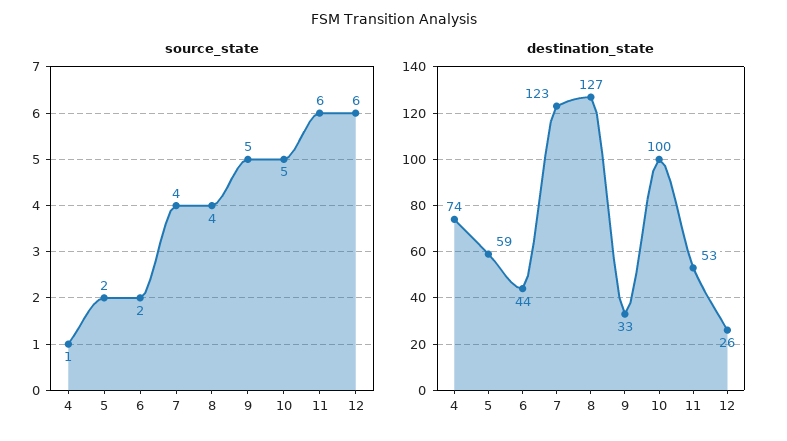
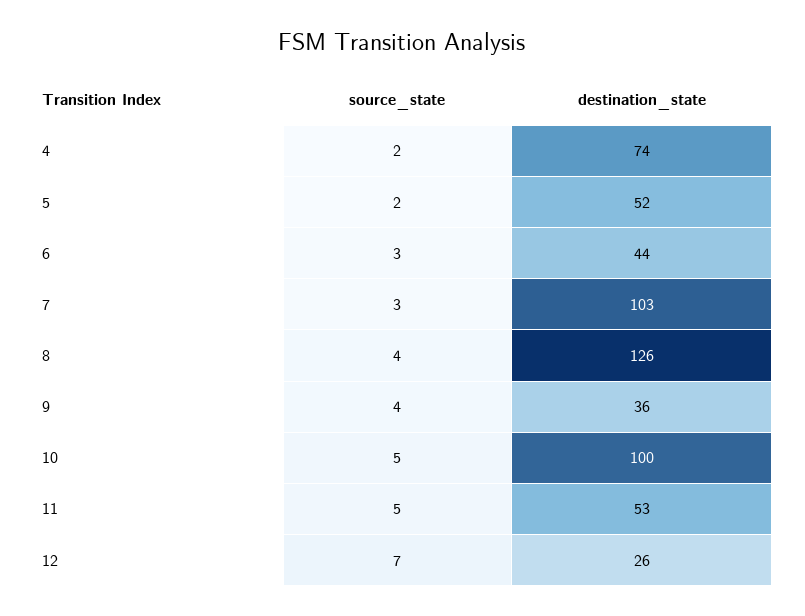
  {
    "source_state": {
-     "4": 1,
+     "4": 2,
      "5": 2,
-     "6": 2,
+     "6": 3,
-     "7": 4,
+     "7": 3,
      "8": 4,
-     "9": 5,
+     "9": 4,
      "10": 5,
-     "11": 6,
+     "11": 5,
-     "12": 6
+     "12": 7
    },
    "destination_state": {
      "4": 74,
-     "5": 59,
+     "5": 52,
      "6": 44,
-     "7": 123,
+     "7": 103,
-     "8": 127,
+     "8": 126,
-     "9": 33,
+     "9": 36,
      "10": 100,
      "11": 53,
      "12": 26
    }
  }

